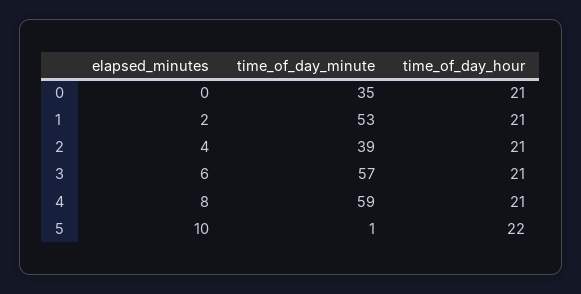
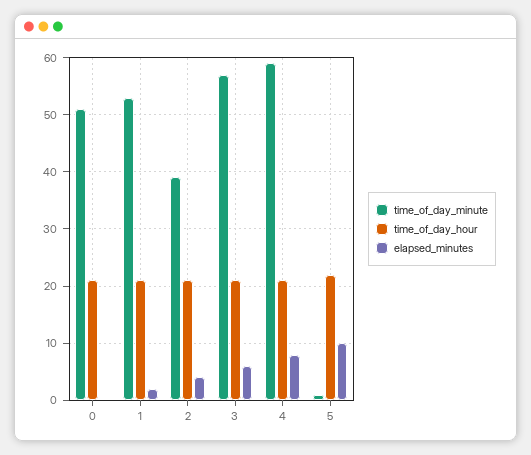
  {
    "elapsed_minutes": {
      "0": 0,
      "1": 2,
      "2": 4,
      "3": 6,
      "4": 8,
      "5": 10
    },
    "time_of_day_minute": {
-     "0": 35,
+     "0": 50,
      "1": 53,
      "2": 39,
      "3": 57,
      "4": 59,
      "5": 1
    },
    "time_of_day_hour": {
      "0": 21,
      "1": 21,
      "2": 21,
      "3": 21,
      "4": 21,
      "5": 22
    }
  }

